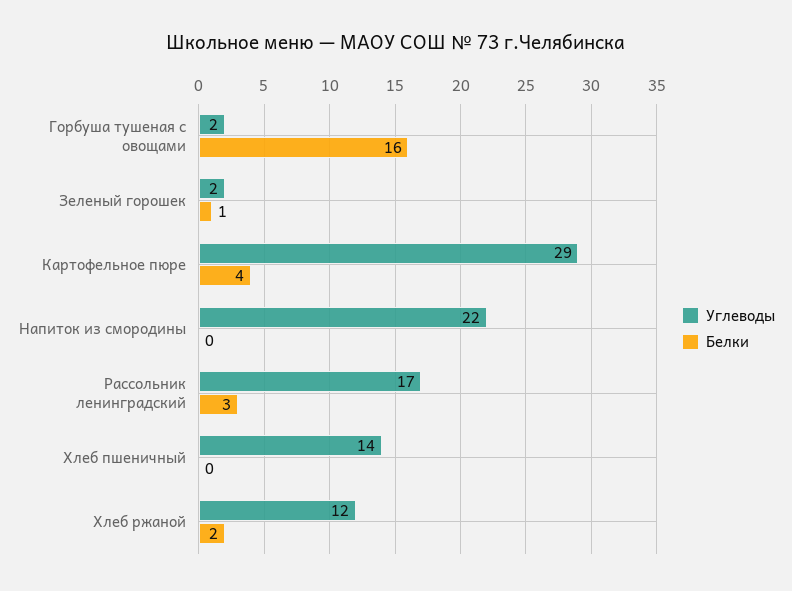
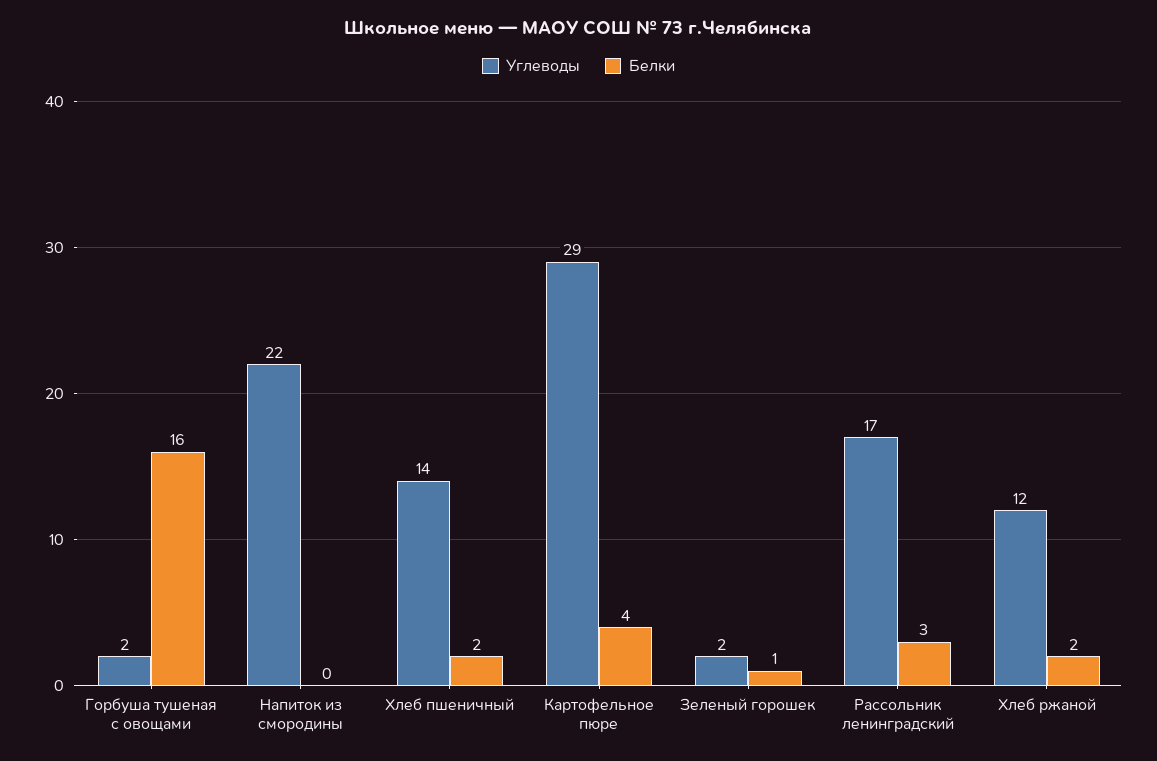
  {
    "Углеводы": {
      "Горбуша тушеная с овощами": 2,
      "Зеленый горошек": 2,
      "Картофельное пюре": 29,
      "Напиток из смородины": 22,
      "Рассольник ленинградский": 17,
      "Хлеб пшеничный": 14,
      "Хлеб ржаной": 12
    },
    "Белки": {
      "Горбуша тушеная с овощами": 16,
      "Зеленый горошек": 1,
      "Картофельное пюре": 4,
      "Напиток из смородины": 0,
      "Рассольник ленинградский": 3,
-     "Хлеб пшеничный": 0,
+     "Хлеб пшеничный": 2,
      "Хлеб ржаной": 2
    }
  }

